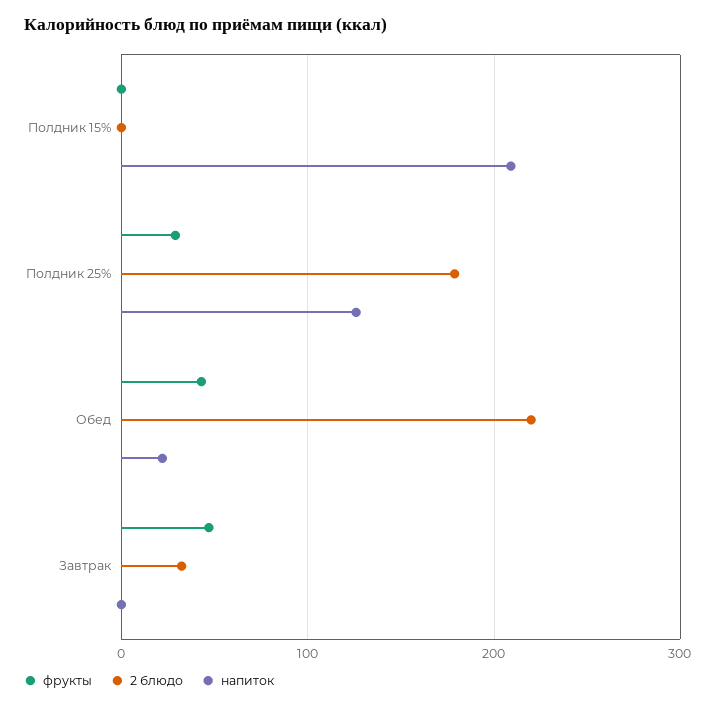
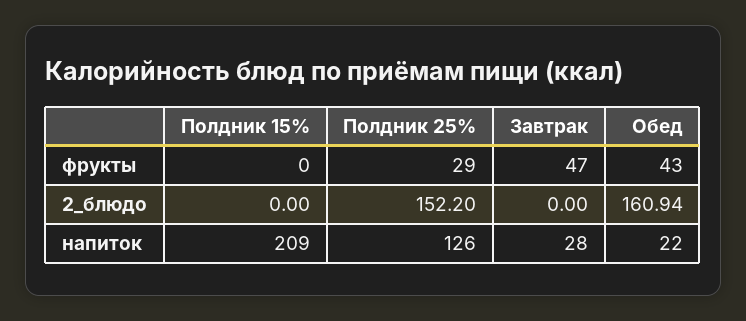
  {
    "фрукты": {
      "Полдник 15%": 0,
      "Полдник 25%": 29,
      "Обед": 43,
      "Завтрак": 47
    },
    "2 блюдо": {
      "Полдник 15%": 0,
-     "Полдник 25%": 180,
+     "Полдник 25%": 152.2,
-     "Обед": 220,
+     "Обед": 160.94,
-     "Завтрак": 30
+     "Завтрак": 0
    },
    "напиток": {
      "Полдник 15%": 209,
      "Полдник 25%": 126,
      "Обед": 22,
-     "Завтрак": 0
+     "Завтрак": 28
    }
  }

